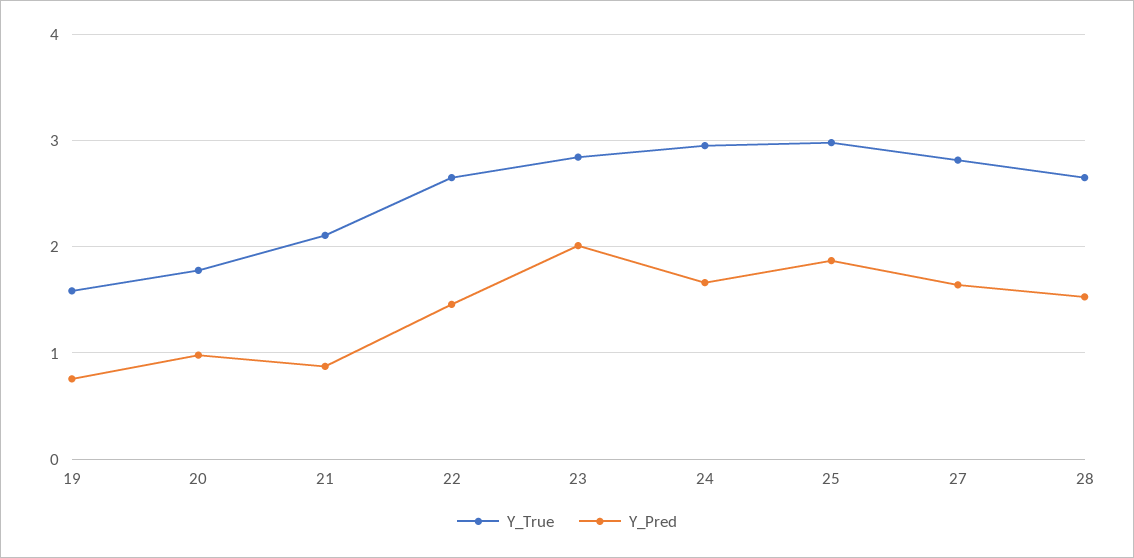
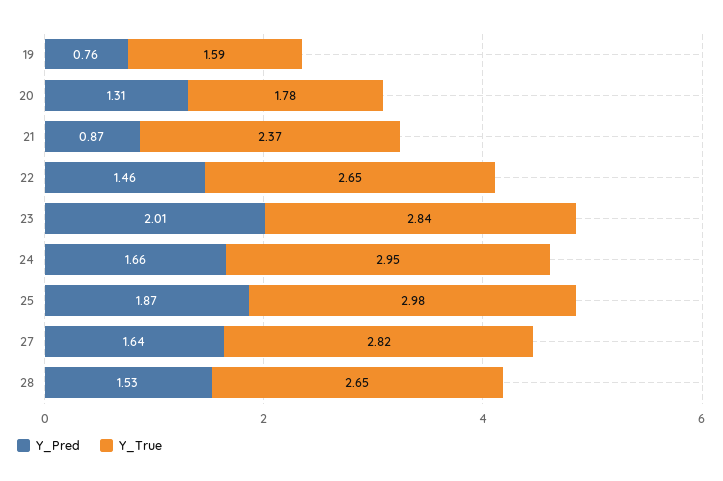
  {
    "Y_True": {
      "19": 1.59,
      "20": 1.78,
-     "21": 2.1,
+     "21": 2.37,
      "22": 2.65,
      "23": 2.84,
      "24": 2.95,
      "25": 2.98,
      "27": 2.82,
      "28": 2.65
    },
    "Y_Pred": {
      "19": 0.76,
-     "20": 1,
+     "20": 1.31,
      "21": 0.87,
      "22": 1.46,
      "23": 2.01,
      "24": 1.66,
      "25": 1.87,
      "27": 1.64,
      "28": 1.53
    }
  }

